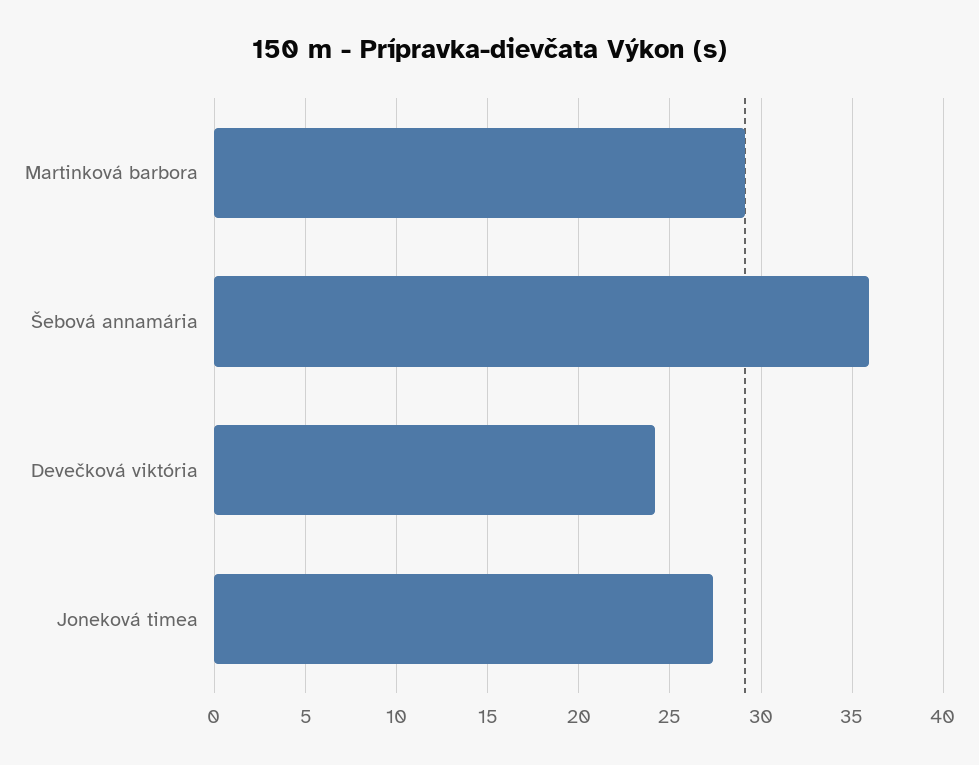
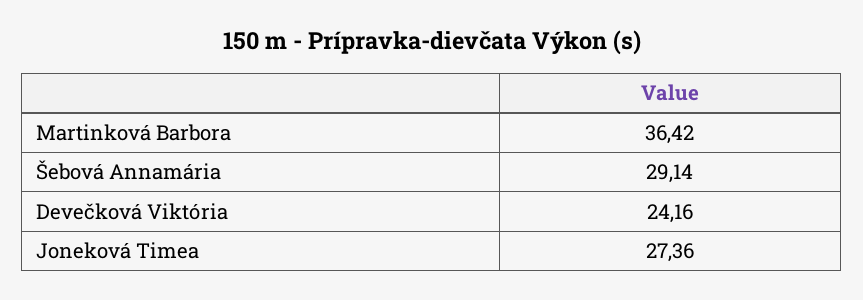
  {
-   "Martinková barbora": 29,
+   "Martinková barbora": 36.42,
-   "Šebová annamária": 36,
+   "Šebová annamária": 29.14,
    "Devečková viktória": 24.16,
    "Joneková timea": 27.36
  }

